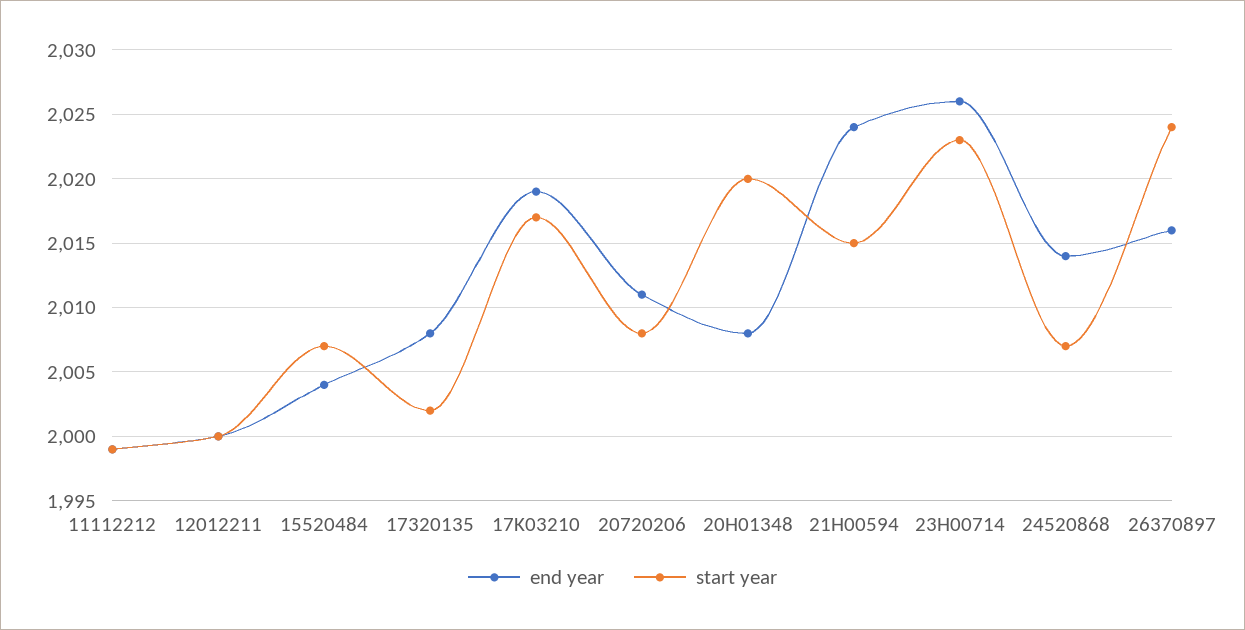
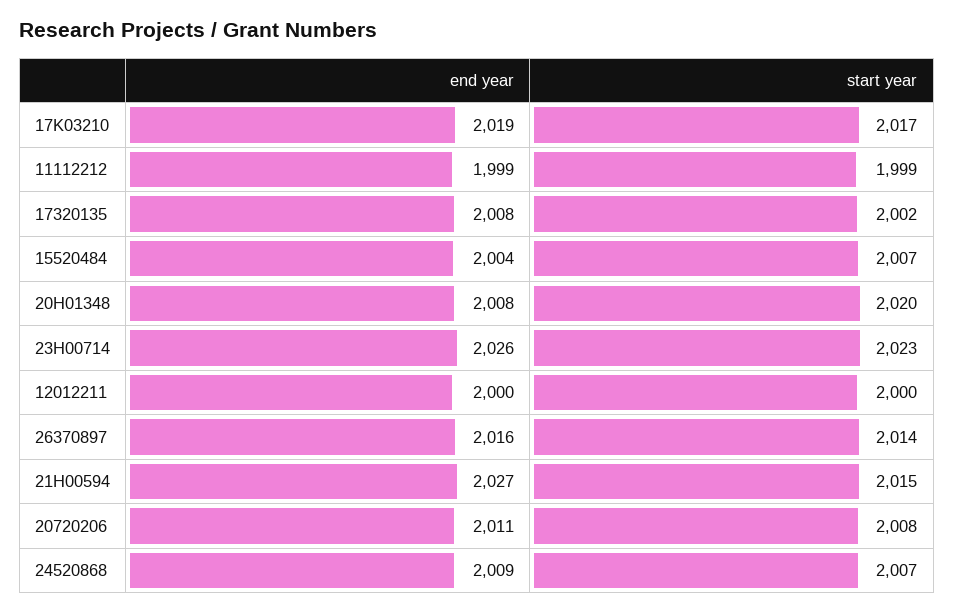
  {
    "end year": {
      "11112212": 1999,
      "12012211": 2000,
      "15520484": 2004,
      "17320135": 2008,
      "17K03210": 2019,
      "20720206": 2011,
      "20H01348": 2008,
-     "21H00594": 2024,
+     "21H00594": 2027,
      "23H00714": 2026,
-     "24520868": 2014,
+     "24520868": 2009,
      "26370897": 2016
    },
    "start year": {
      "11112212": 1999,
      "12012211": 2000,
      "15520484": 2007,
      "17320135": 2002,
      "17K03210": 2017,
      "20720206": 2008,
      "20H01348": 2020,
      "21H00594": 2015,
      "23H00714": 2023,
      "24520868": 2007,
-     "26370897": 2024
+     "26370897": 2014
    }
  }

